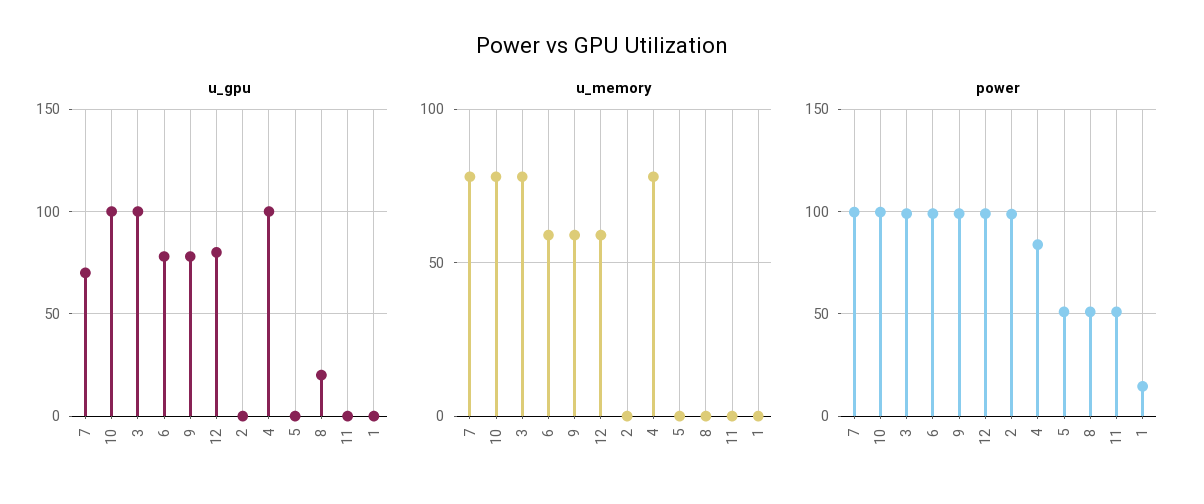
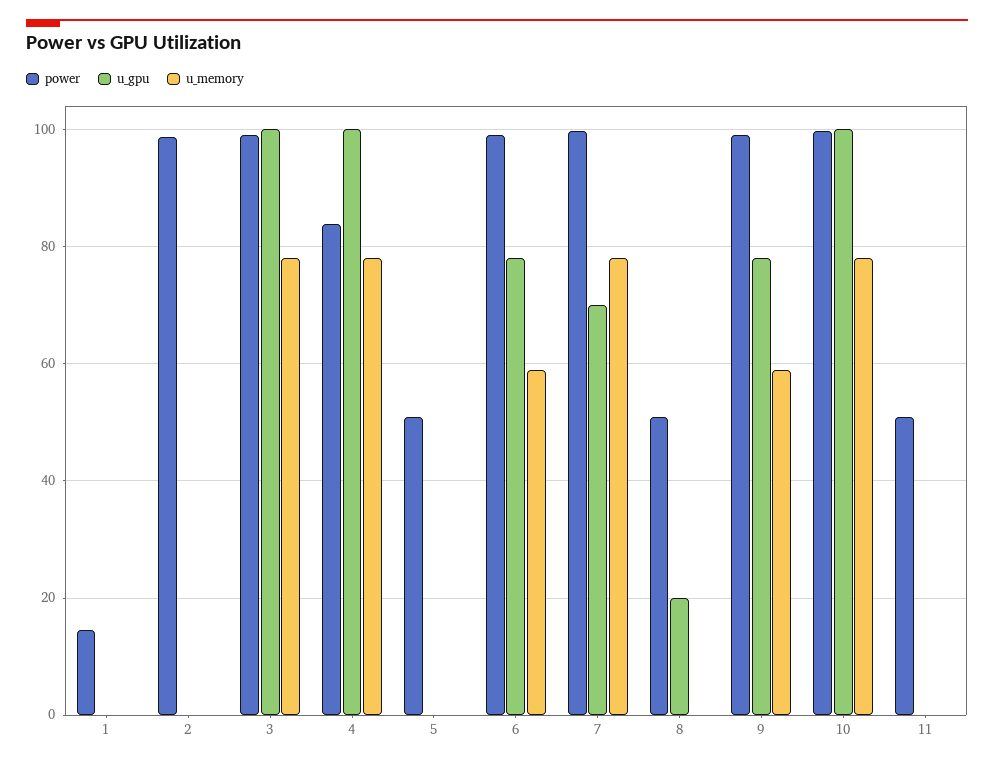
  {
    "u_gpu": {
      "7": 70,
      "10": 100,
      "3": 100,
      "6": 78,
      "9": 78,
-     "12": 80,
      "2": 0,
      "4": 100,
      "5": 0,
      "8": 20,
      "11": 0,
      "1": 0
    },
    "u_memory": {
      "7": 78,
      "10": 78,
      "3": 78,
      "6": 60,
      "9": 60,
-     "12": 60,
      "2": 0,
      "4": 78,
      "5": 0,
      "8": 0,
      "11": 0,
      "1": 0
    },
    "power": {
      "7": 100,
      "10": 100,
      "3": 98,
      "6": 98,
      "9": 98,
-     "12": 100,
      "2": 98,
      "4": 84,
      "5": 50,
      "8": 50,
      "11": 50,
      "1": 14
    }
  }

